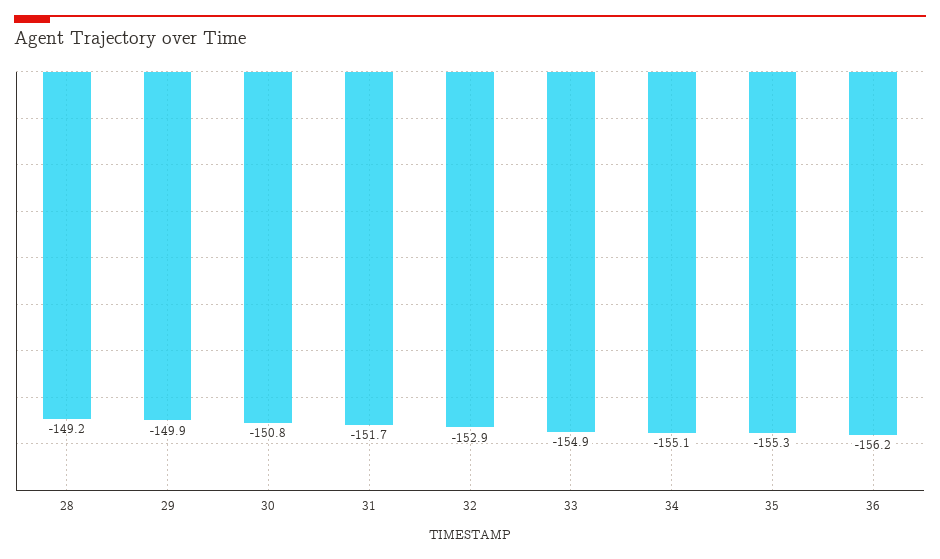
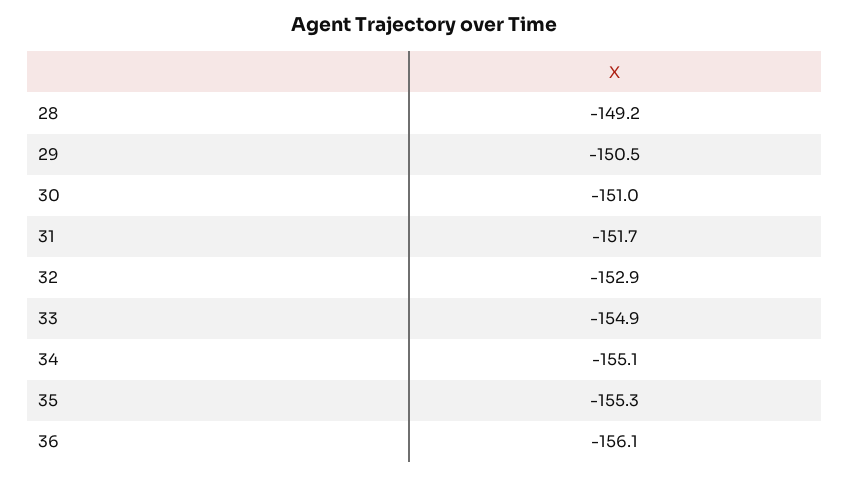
  {
    "28": -149.2,
-   "29": -149.9,
+   "29": -150.5,
-   "30": -150.8,
+   "30": -151,
    "31": -151.7,
    "32": -152.9,
    "33": -154.9,
    "34": -155.1,
    "35": -155.3,
-   "36": -156.2
+   "36": -156.1
  }

